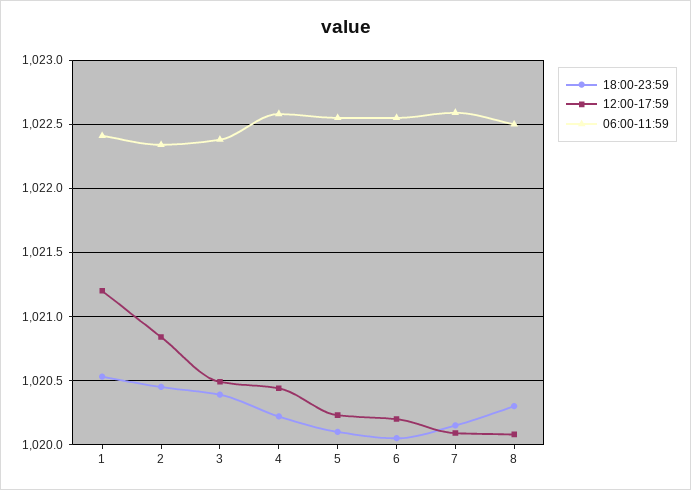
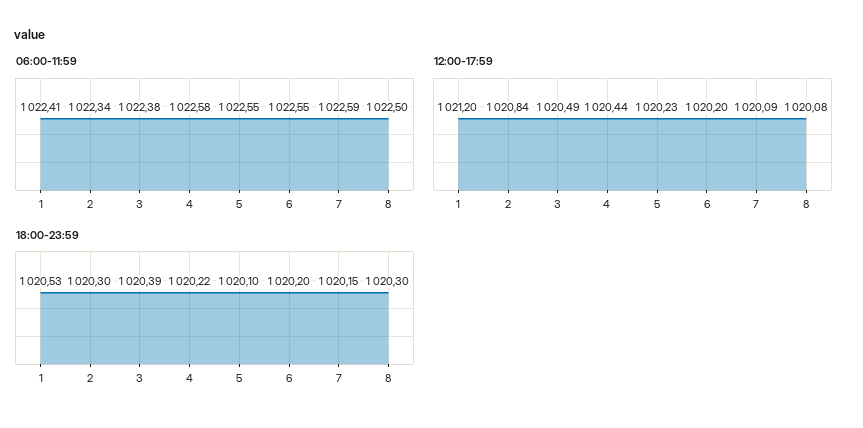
  {
    "18:00-23:59": {
      "1": 1020.53,
-     "2": 1020.45,
+     "2": 1020.3,
      "3": 1020.39,
      "4": 1020.22,
      "5": 1020.1,
-     "6": 1020.05,
+     "6": 1020.2,
      "7": 1020.15,
      "8": 1020.3
    },
    "12:00-17:59": {
      "1": 1021.2,
      "2": 1020.84,
      "3": 1020.49,
      "4": 1020.44,
      "5": 1020.23,
      "6": 1020.2,
      "7": 1020.09,
      "8": 1020.08
    },
    "06:00-11:59": {
      "1": 1022.41,
      "2": 1022.34,
      "3": 1022.38,
      "4": 1022.58,
      "5": 1022.55,
      "6": 1022.55,
      "7": 1022.59,
      "8": 1022.5
    }
  }

